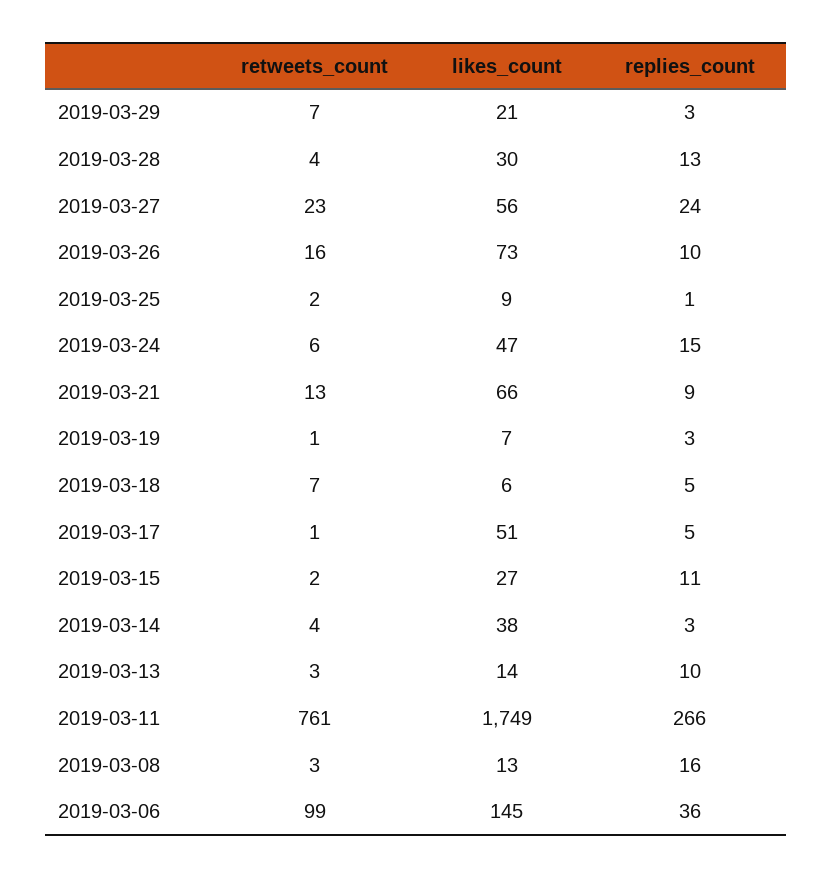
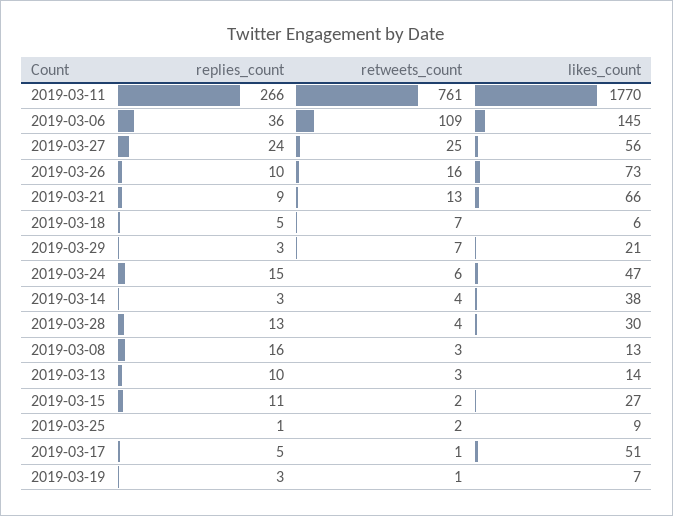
  {
    "retweets_count": {
      "2019-03-29": 7,
      "2019-03-28": 4,
-     "2019-03-27": 23,
+     "2019-03-27": 25,
      "2019-03-26": 16,
      "2019-03-25": 2,
      "2019-03-24": 6,
      "2019-03-21": 13,
      "2019-03-19": 1,
      "2019-03-18": 7,
      "2019-03-17": 1,
      "2019-03-15": 2,
      "2019-03-14": 4,
      "2019-03-13": 3,
      "2019-03-11": 761,
      "2019-03-08": 3,
-     "2019-03-06": 99
+     "2019-03-06": 109
    },
    "likes_count": {
      "2019-03-29": 21,
      "2019-03-28": 30,
      "2019-03-27": 56,
      "2019-03-26": 73,
      "2019-03-25": 9,
      "2019-03-24": 47,
      "2019-03-21": 66,
      "2019-03-19": 7,
      "2019-03-18": 6,
      "2019-03-17": 51,
      "2019-03-15": 27,
      "2019-03-14": 38,
      "2019-03-13": 14,
-     "2019-03-11": 1749,
+     "2019-03-11": 1770,
      "2019-03-08": 13,
      "2019-03-06": 145
    },
    "replies_count": {
      "2019-03-29": 3,
      "2019-03-28": 13,
      "2019-03-27": 24,
      "2019-03-26": 10,
      "2019-03-25": 1,
      "2019-03-24": 15,
      "2019-03-21": 9,
      "2019-03-19": 3,
      "2019-03-18": 5,
      "2019-03-17": 5,
      "2019-03-15": 11,
      "2019-03-14": 3,
      "2019-03-13": 10,
      "2019-03-11": 266,
      "2019-03-08": 16,
      "2019-03-06": 36
    }
  }

